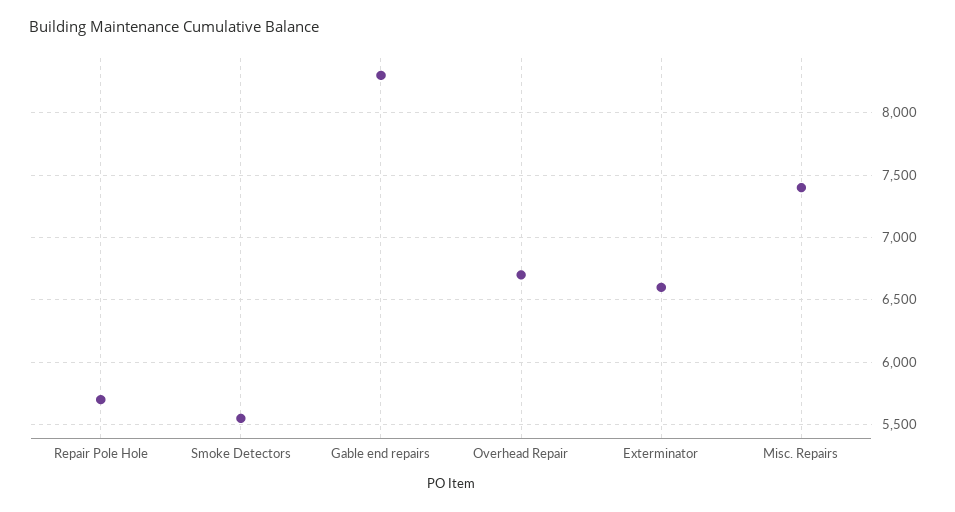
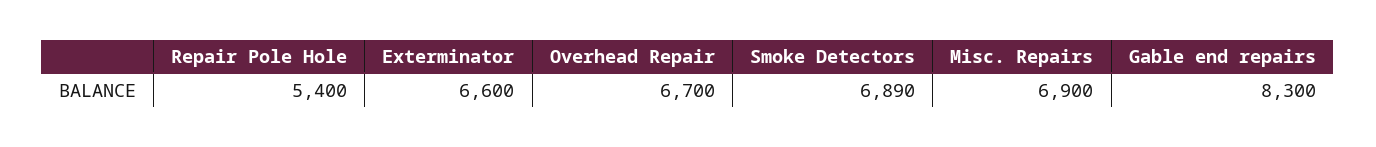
  {
-   "Repair Pole Hole": 5700,
+   "Repair Pole Hole": 5400,
-   "Smoke Detectors": 5550,
+   "Smoke Detectors": 6890,
    "Gable end repairs": 8300,
    "Overhead Repair": 6700,
    "Exterminator": 6600,
-   "Misc. Repairs": 7400
+   "Misc. Repairs": 6900
  }

